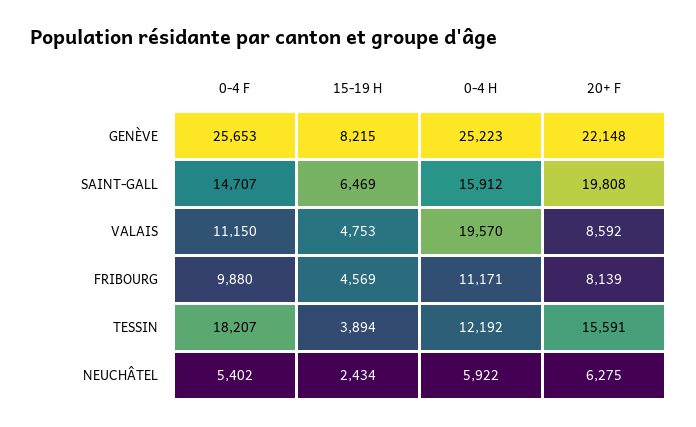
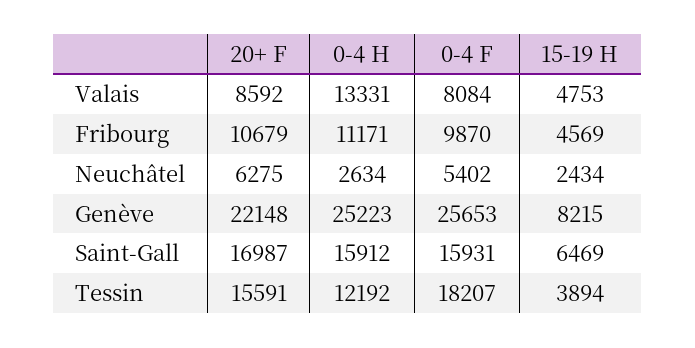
  {
    "0-4 F": {
      "GENÈVE": 25653,
-     "SAINT-GALL": 14707,
+     "SAINT-GALL": 15931,
-     "VALAIS": 11150,
+     "VALAIS": 8084,
-     "FRIBOURG": 9880,
+     "FRIBOURG": 9870,
      "TESSIN": 18207,
      "NEUCHÂTEL": 5402
    },
    "15-19 H": {
      "GENÈVE": 8215,
      "SAINT-GALL": 6469,
      "VALAIS": 4753,
      "FRIBOURG": 4569,
      "TESSIN": 3894,
      "NEUCHÂTEL": 2434
    },
    "0-4 H": {
      "GENÈVE": 25223,
      "SAINT-GALL": 15912,
-     "VALAIS": 19570,
+     "VALAIS": 13331,
      "FRIBOURG": 11171,
      "TESSIN": 12192,
-     "NEUCHÂTEL": 5922
+     "NEUCHÂTEL": 2634
    },
    "20+ F": {
      "GENÈVE": 22148,
-     "SAINT-GALL": 19808,
+     "SAINT-GALL": 16987,
      "VALAIS": 8592,
-     "FRIBOURG": 8139,
+     "FRIBOURG": 10679,
      "TESSIN": 15591,
      "NEUCHÂTEL": 6275
    }
  }

